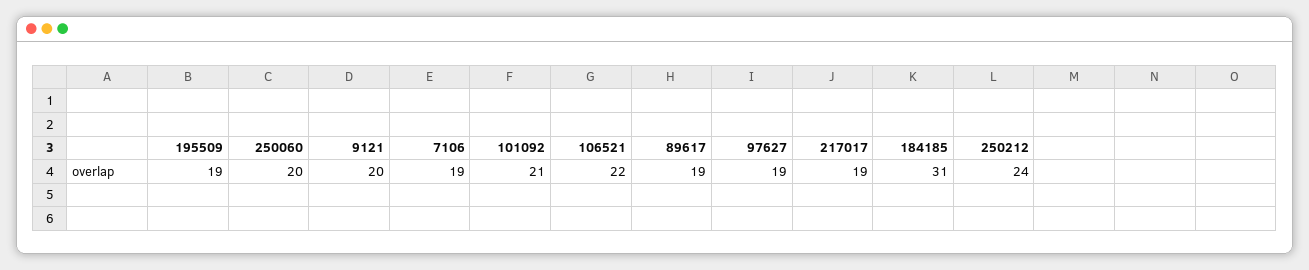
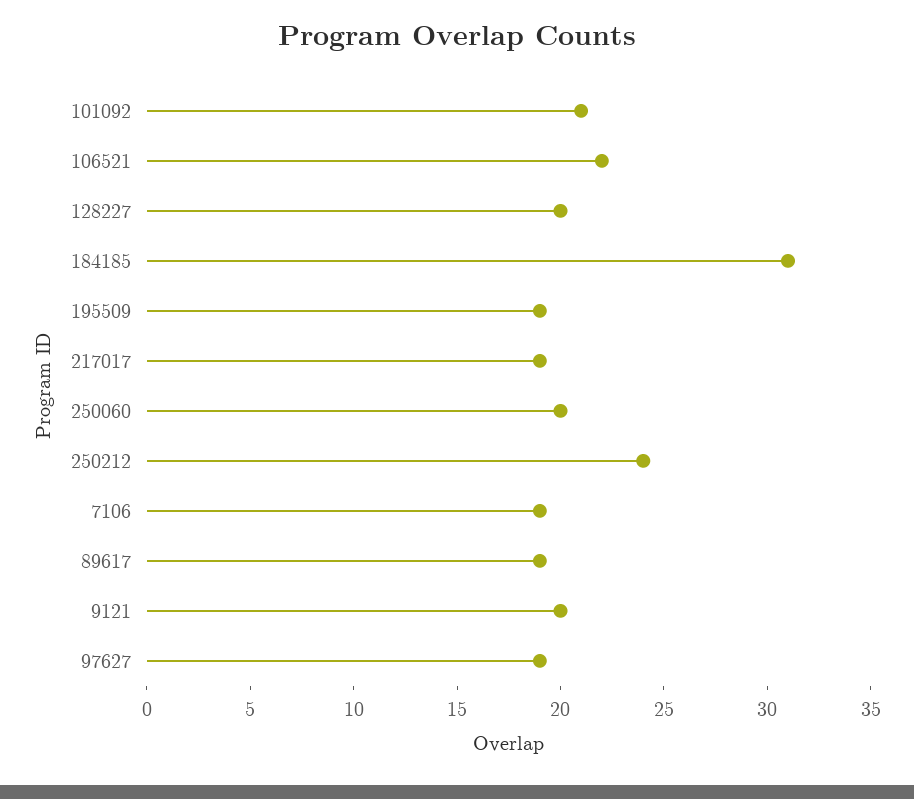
  {
    "195509": 19,
    "250060": 20,
    "9121": 20,
    "7106": 19,
    "101092": 21,
    "106521": 22,
    "89617": 19,
    "97627": 19,
    "217017": 19,
    "184185": 31,
-   "250212": 24
+   "250212": 24,
+   "128227": 20
  }

